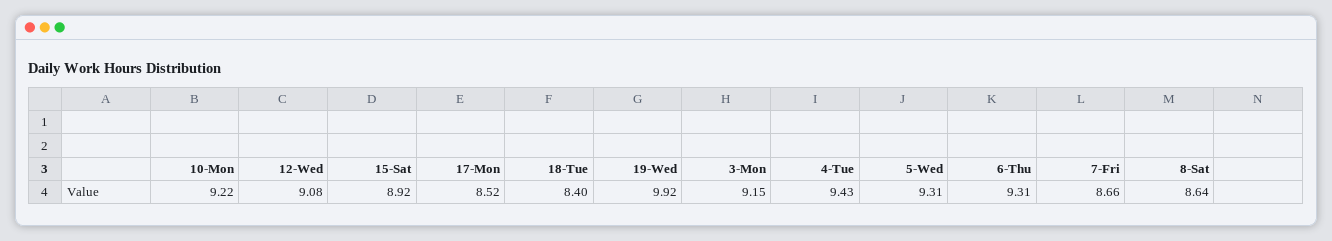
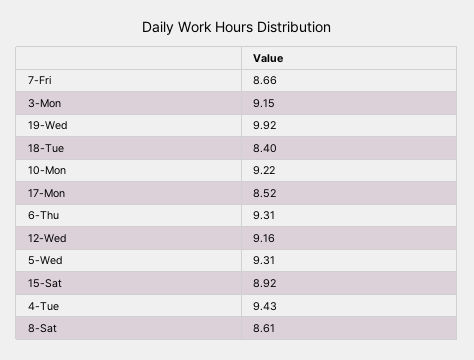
  {
    "10-Mon": 9.22,
-   "12-Wed": 9.08,
+   "12-Wed": 9.16,
    "15-Sat": 8.92,
    "17-Mon": 8.52,
    "18-Tue": 8.4,
    "19-Wed": 9.92,
    "3-Mon": 9.15,
    "4-Tue": 9.43,
    "5-Wed": 9.31,
    "6-Thu": 9.31,
    "7-Fri": 8.66,
-   "8-Sat": 8.64
+   "8-Sat": 8.61
  }

